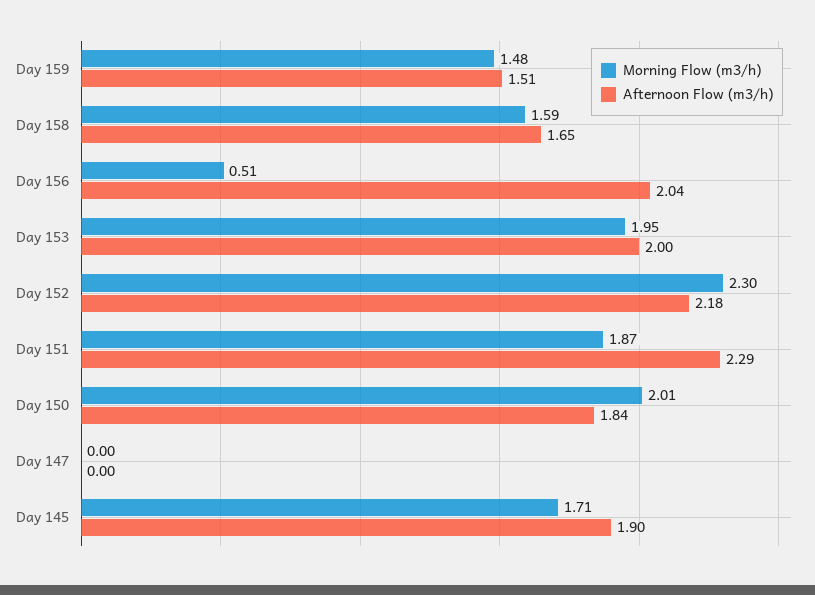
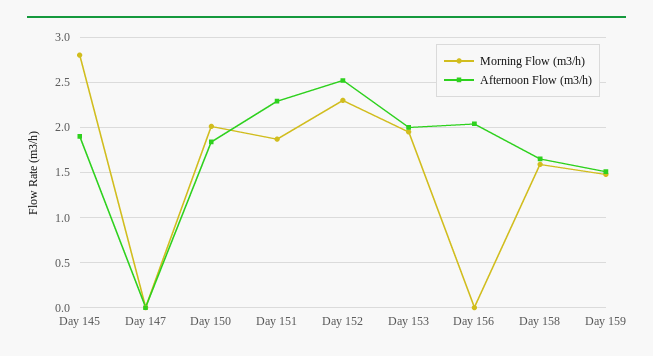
  {
    "Morning Flow (m3/h)": {
      "Day 159": 1.48,
      "Day 158": 1.59,
-     "Day 156": 0.51,
+     "Day 156": 0,
      "Day 153": 1.95,
      "Day 152": 2.3,
      "Day 151": 1.87,
      "Day 150": 2.01,
      "Day 147": 0,
-     "Day 145": 1.71
+     "Day 145": 2.8
    },
    "Afternoon Flow (m3/h)": {
      "Day 159": 1.51,
      "Day 158": 1.65,
      "Day 156": 2.04,
      "Day 153": 2,
-     "Day 152": 2.18,
+     "Day 152": 2.5,
      "Day 151": 2.29,
      "Day 150": 1.84,
      "Day 147": 0,
      "Day 145": 1.9
    }
  }

